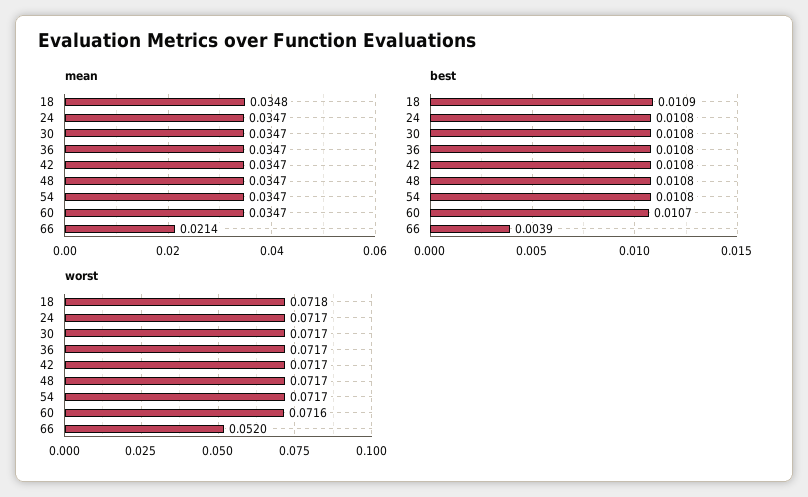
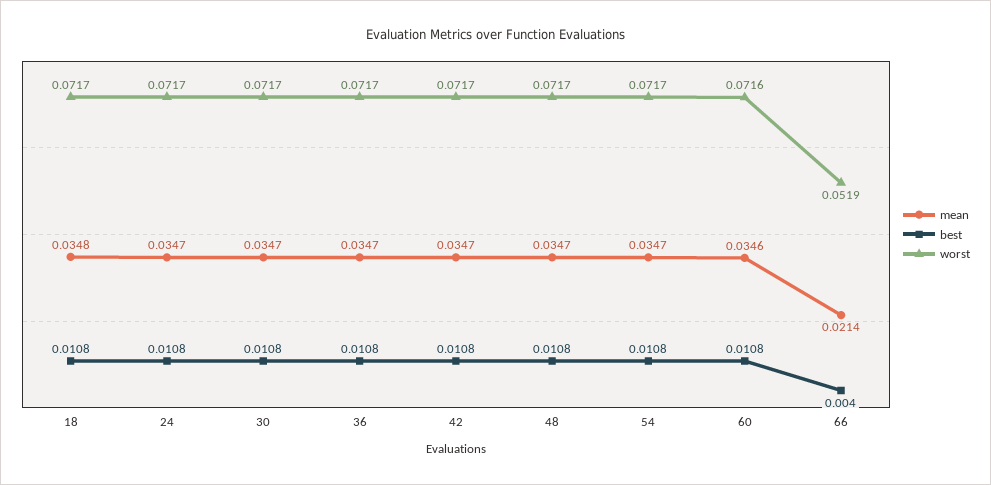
  {
    "mean": {
      "18": 0.0348,
      "24": 0.0347,
      "30": 0.0347,
      "36": 0.0347,
      "42": 0.0347,
      "48": 0.0347,
      "54": 0.0347,
-     "60": 0.0347,
+     "60": 0.0346,
      "66": 0.0214
    },
    "best": {
-     "18": 0.0109,
+     "18": 0.0108,
      "24": 0.0108,
      "30": 0.0108,
      "36": 0.0108,
      "42": 0.0108,
      "48": 0.0108,
      "54": 0.0108,
-     "60": 0.0107,
+     "60": 0.0108,
-     "66": 0.0039
+     "66": 0.004
    },
    "worst": {
-     "18": 0.0718,
+     "18": 0.0717,
      "24": 0.0717,
      "30": 0.0717,
      "36": 0.0717,
      "42": 0.0717,
      "48": 0.0717,
      "54": 0.0717,
      "60": 0.0716,
-     "66": 0.052
+     "66": 0.0519
    }
  }

